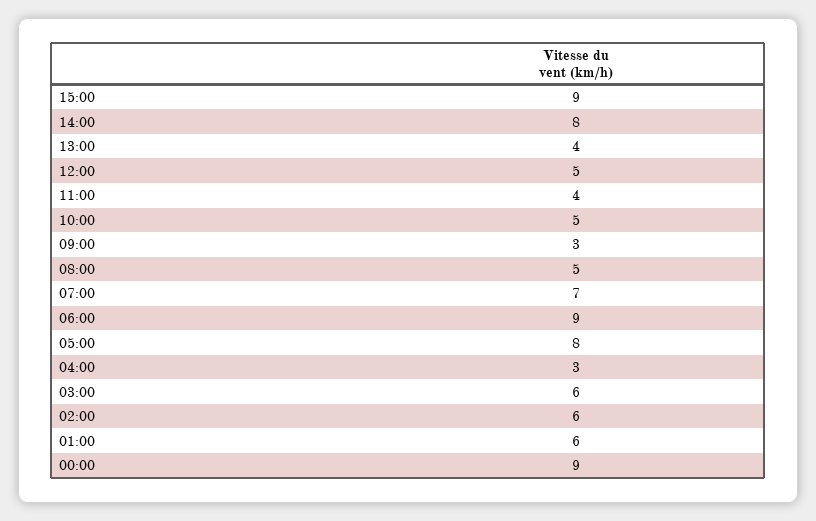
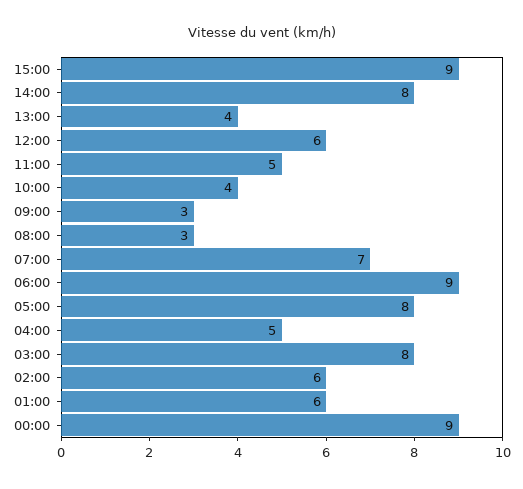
  {
    "15:00": 9,
    "14:00": 8,
    "13:00": 4,
-   "12:00": 5,
+   "12:00": 6,
-   "11:00": 4,
+   "11:00": 5,
-   "10:00": 5,
+   "10:00": 4,
    "09:00": 3,
-   "08:00": 5,
+   "08:00": 3,
    "07:00": 7,
    "06:00": 9,
    "05:00": 8,
-   "04:00": 3,
+   "04:00": 5,
-   "03:00": 6,
+   "03:00": 8,
    "02:00": 6,
    "01:00": 6,
    "00:00": 9
  }

